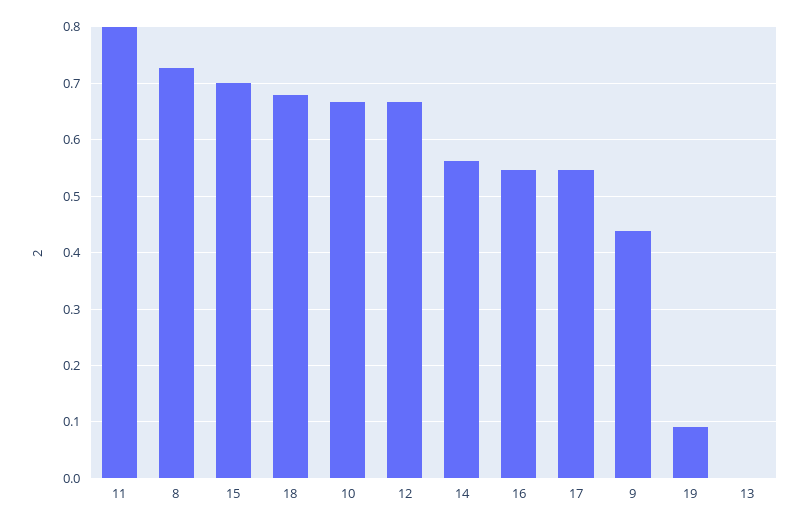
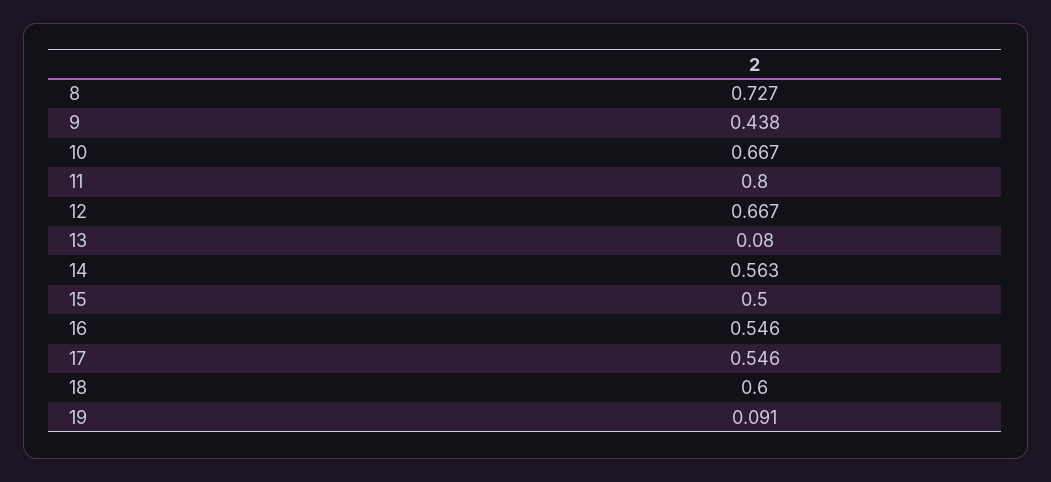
  {
    "11": 0.8,
    "8": 0.727,
-   "15": 0.7,
+   "15": 0.5,
-   "18": 0.68,
+   "18": 0.6,
    "10": 0.667,
    "12": 0.667,
    "14": 0.563,
    "16": 0.546,
    "17": 0.546,
    "9": 0.438,
    "19": 0.091,
-   "13": 0
+   "13": 0.08
  }

